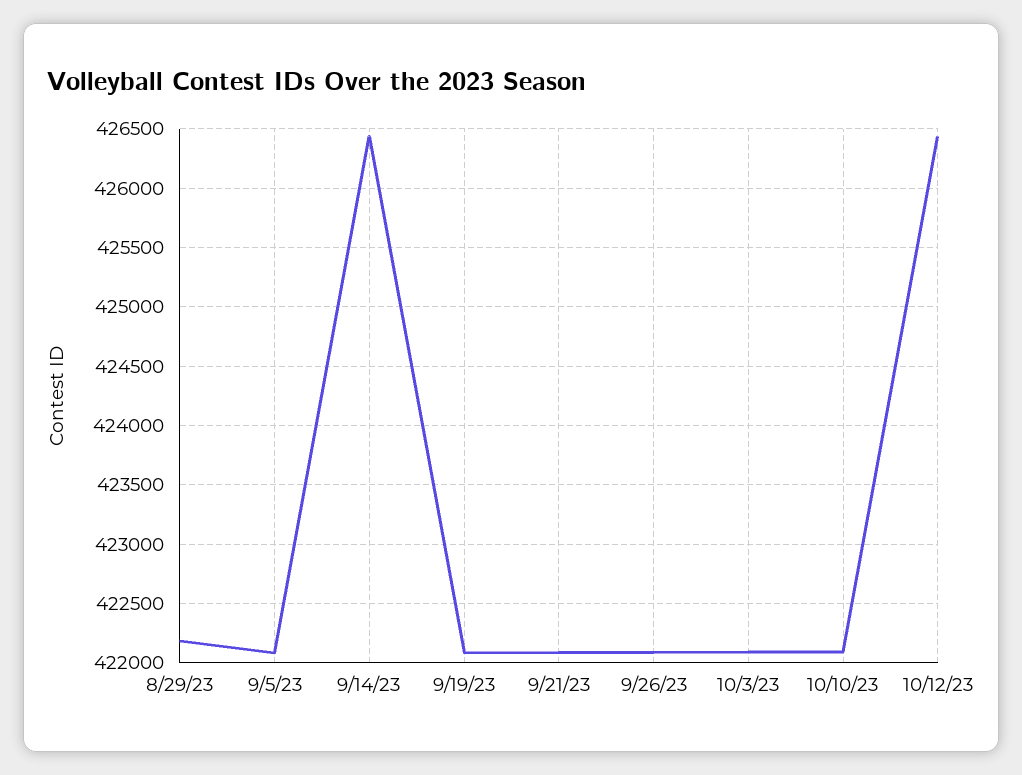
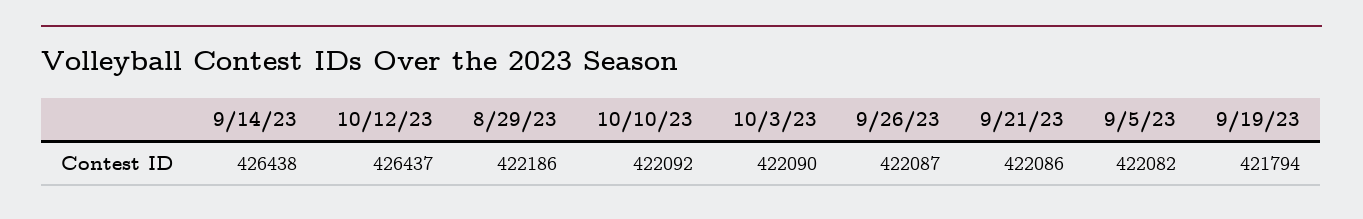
  {
    "8/29/23": 422186,
    "9/5/23": 422082,
    "9/14/23": 426438,
-   "9/19/23": 422100,
+   "9/19/23": 421794,
    "9/21/23": 422086,
    "9/26/23": 422087,
    "10/3/23": 422090,
    "10/10/23": 422092,
    "10/12/23": 426437
  }

